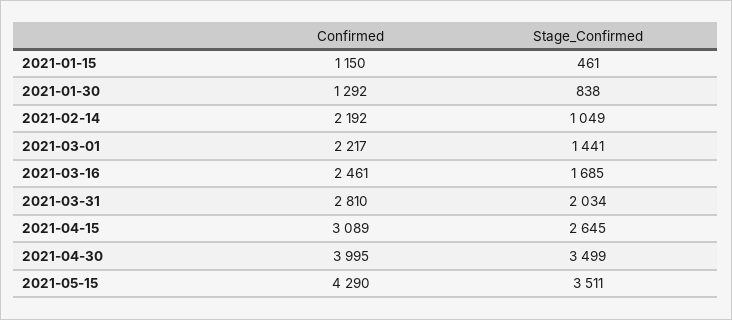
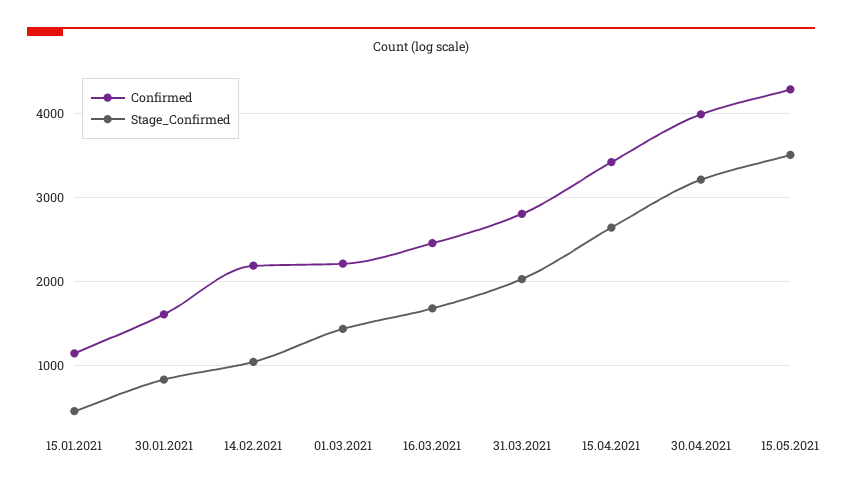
  {
    "Confirmed": {
      "2021-01-15": 1150,
-     "2021-01-30": 1292,
+     "2021-01-30": 1600,
      "2021-02-14": 2192,
      "2021-03-01": 2217,
      "2021-03-16": 2461,
      "2021-03-31": 2810,
-     "2021-04-15": 3089,
+     "2021-04-15": 3400,
      "2021-04-30": 3995,
      "2021-05-15": 4290
    },
    "Stage_Confirmed": {
      "2021-01-15": 461,
      "2021-01-30": 838,
      "2021-02-14": 1049,
      "2021-03-01": 1441,
      "2021-03-16": 1685,
      "2021-03-31": 2034,
      "2021-04-15": 2645,
-     "2021-04-30": 3499,
+     "2021-04-30": 3200,
      "2021-05-15": 3511
    }
  }

